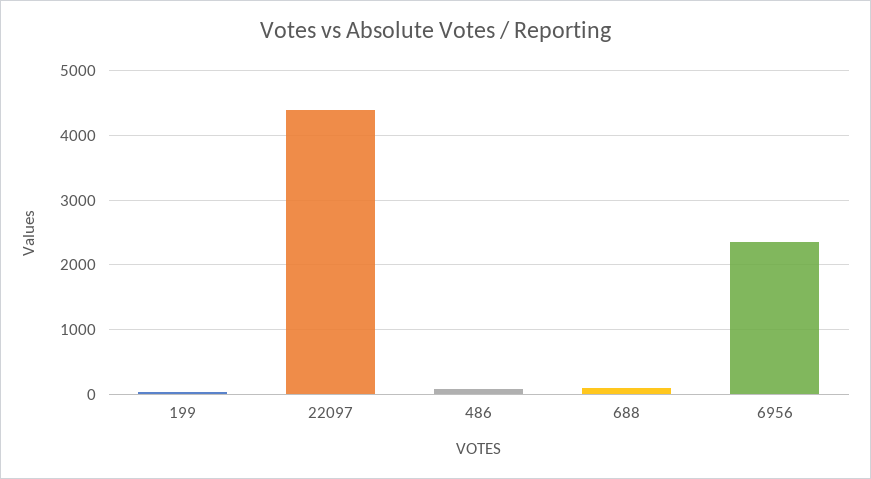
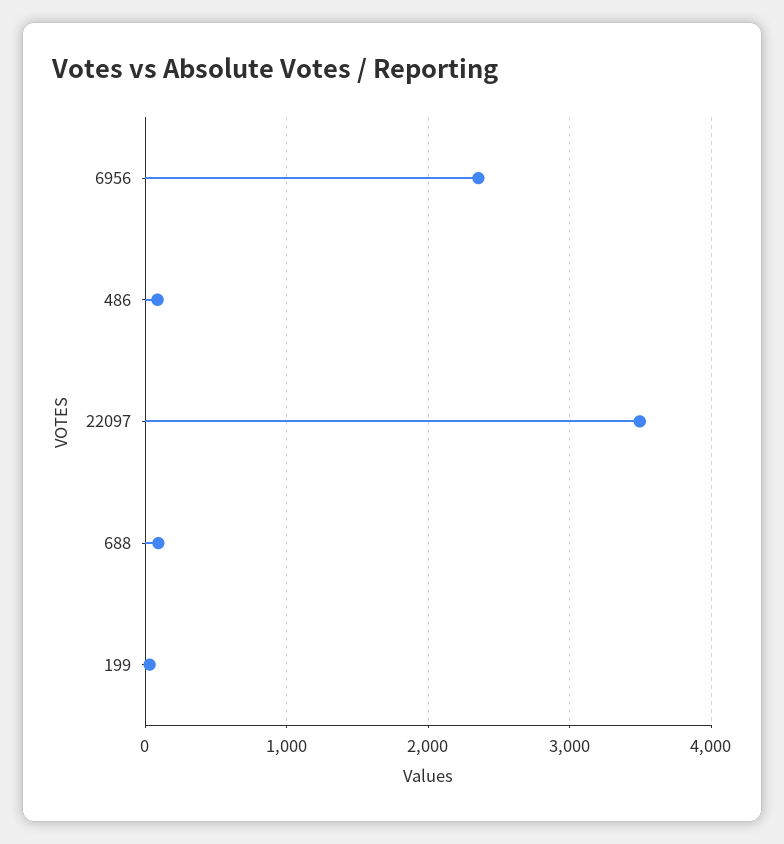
  {
    "199": 0,
-   "22097": 4400,
+   "22097": 3500,
    "486": 100,
    "688": 100,
    "6956": 2400
  }

